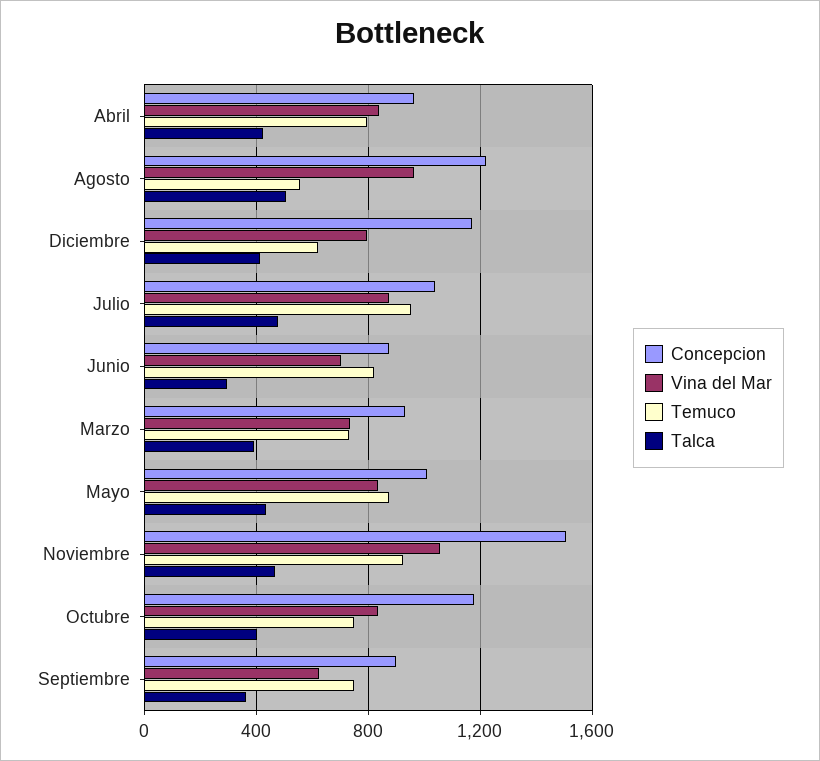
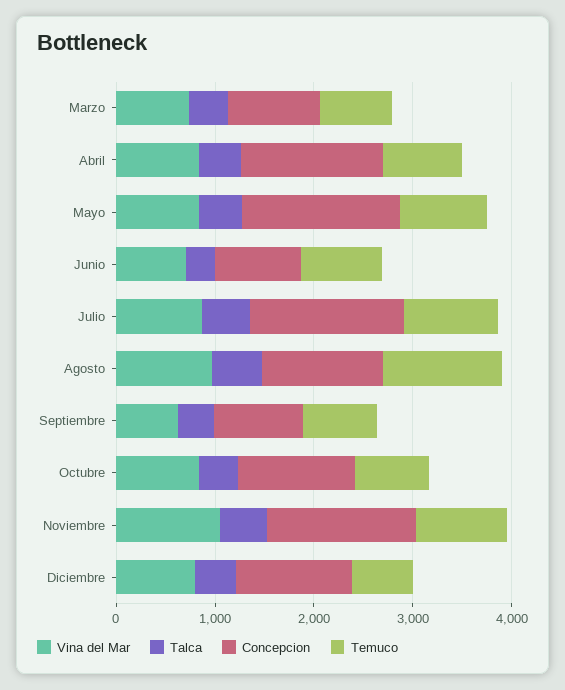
  {
    "Concepcion": {
-     "Abril": 950,
+     "Abril": 1400,
      "Agosto": 1200,
      "Diciembre": 1150,
-     "Julio": 1050,
+     "Julio": 1600,
      "Junio": 850,
      "Marzo": 950,
-     "Mayo": 1000,
+     "Mayo": 1600,
      "Noviembre": 1500,
      "Octubre": 1200,
      "Septiembre": 900
    },
    "Vina del Mar": {
      "Abril": 850,
      "Agosto": 950,
      "Diciembre": 800,
      "Julio": 850,
      "Junio": 700,
      "Marzo": 750,
      "Mayo": 850,
      "Noviembre": 1050,
      "Octubre": 850,
      "Septiembre": 600
    },
    "Temuco": {
      "Abril": 800,
-     "Agosto": 550,
+     "Agosto": 1200,
      "Diciembre": 600,
      "Julio": 950,
      "Junio": 800,
      "Marzo": 750,
      "Mayo": 850,
      "Noviembre": 950,
      "Octubre": 750,
      "Septiembre": 750
    },
    "Talca": {
      "Abril": 450,
      "Agosto": 500,
      "Diciembre": 400,
      "Julio": 500,
      "Junio": 300,
      "Marzo": 400,
      "Mayo": 450,
      "Noviembre": 450,
      "Octubre": 400,
      "Septiembre": 350
    }
  }

